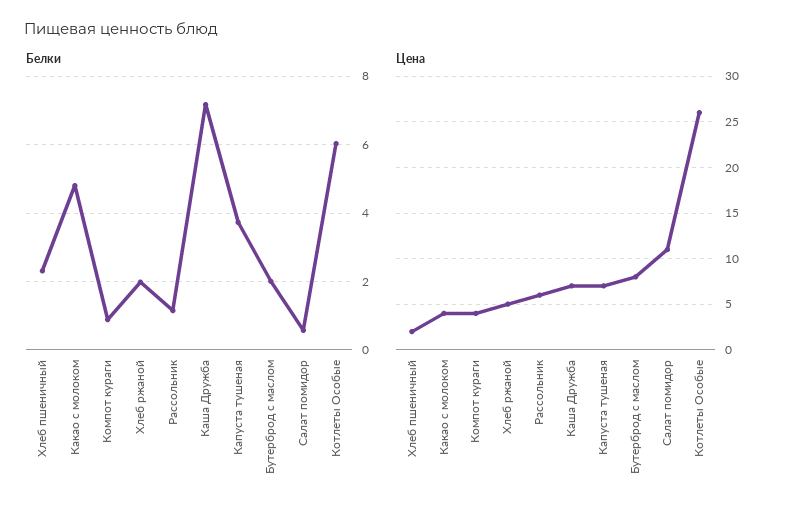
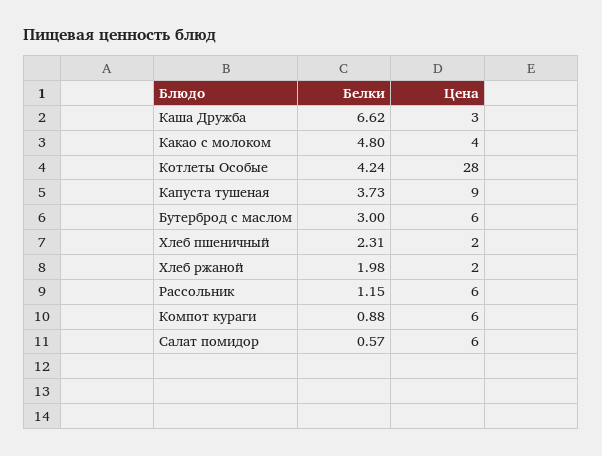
  {
    "Белки": {
      "Хлеб пшеничный": 2.31,
      "Какао с молоком": 4.8,
      "Компот кураги": 0.88,
      "Хлеб ржаной": 1.98,
      "Рассольник": 1.15,
-     "Каша Дружба": 7.2,
+     "Каша Дружба": 6.62,
      "Капуста тушеная": 3.73,
-     "Бутерброд с маслом": 2,
+     "Бутерброд с маслом": 3,
      "Салат помидор": 0.57,
-     "Котлеты Особые": 6
+     "Котлеты Особые": 4.24
    },
    "Цена": {
      "Хлеб пшеничный": 2,
      "Какао с молоком": 4,
-     "Компот кураги": 4,
+     "Компот кураги": 6,
-     "Хлеб ржаной": 5,
+     "Хлеб ржаной": 2,
      "Рассольник": 6,
-     "Каша Дружба": 7,
+     "Каша Дружба": 3,
-     "Капуста тушеная": 7,
+     "Капуста тушеная": 9,
-     "Бутерброд с маслом": 8,
+     "Бутерброд с маслом": 6,
-     "Салат помидор": 11,
+     "Салат помидор": 6,
-     "Котлеты Особые": 26
+     "Котлеты Особые": 28
    }
  }

